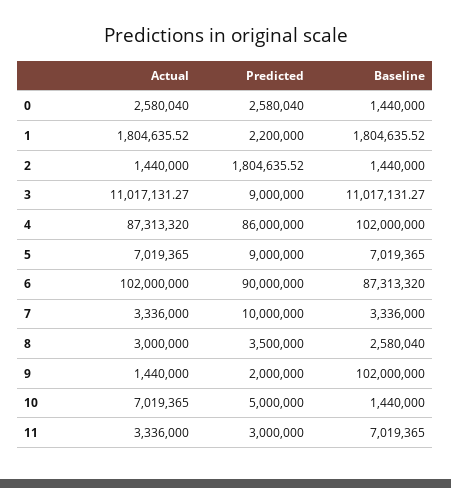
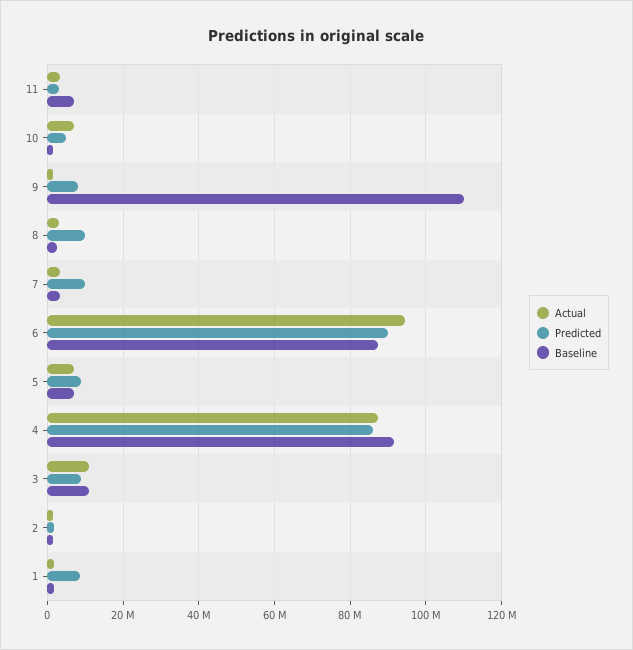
  {
    "Actual": {
-     "0": 2580040,
      "1": 1804635.52,
      "2": 1440000,
      "3": 11017131.27,
      "4": 87313320,
      "5": 7019365,
-     "6": 102000000,
+     "6": 94000000,
      "7": 3336000,
      "8": 3000000,
      "9": 1440000,
      "10": 7019365,
      "11": 3336000
    },
    "Predicted": {
-     "0": 2580040,
-     "1": 2200000,
+     "1": 8000000,
      "2": 1804635.52,
      "3": 9000000,
      "4": 86000000,
      "5": 9000000,
      "6": 90000000,
      "7": 10000000,
-     "8": 3500000,
+     "8": 10000000,
-     "9": 2000000,
+     "9": 8000000,
      "10": 5000000,
      "11": 3000000
    },
    "Baseline": {
-     "0": 1440000,
      "1": 1804635.52,
      "2": 1440000,
      "3": 11017131.27,
-     "4": 102000000,
+     "4": 92000000,
      "5": 7019365,
      "6": 87313320,
      "7": 3336000,
      "8": 2580040,
-     "9": 102000000,
+     "9": 110000000,
      "10": 1440000,
      "11": 7019365
    }
  }

